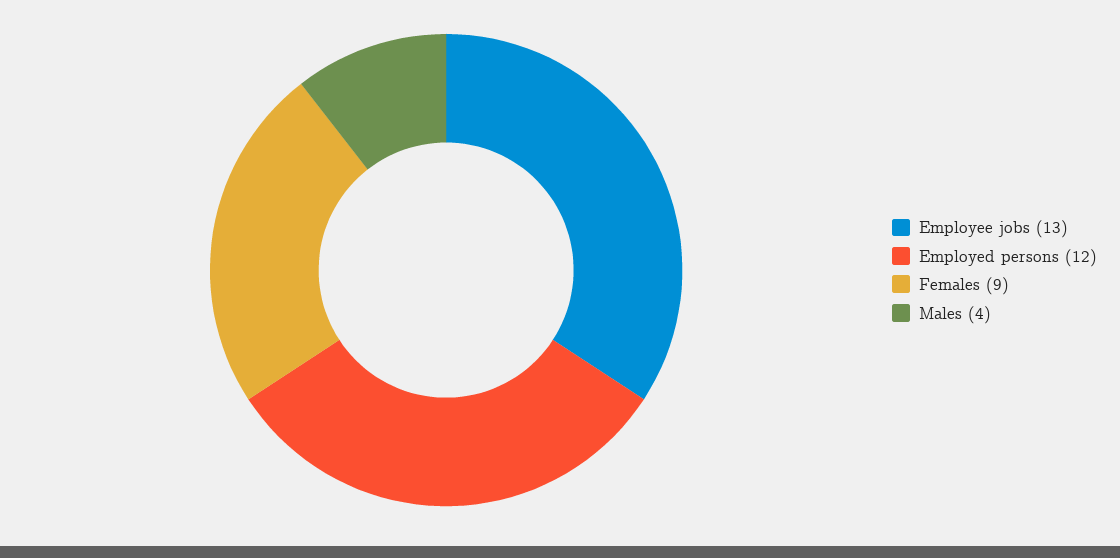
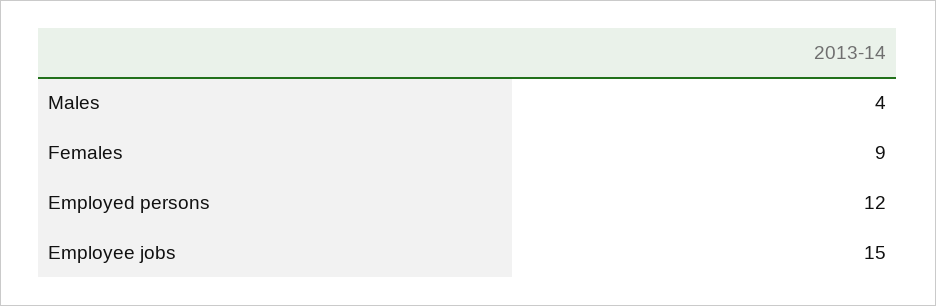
  {
-   "Employee jobs": 13,
+   "Employee jobs": 15,
    "Employed persons": 12,
    "Females": 9,
    "Males": 4
  }

